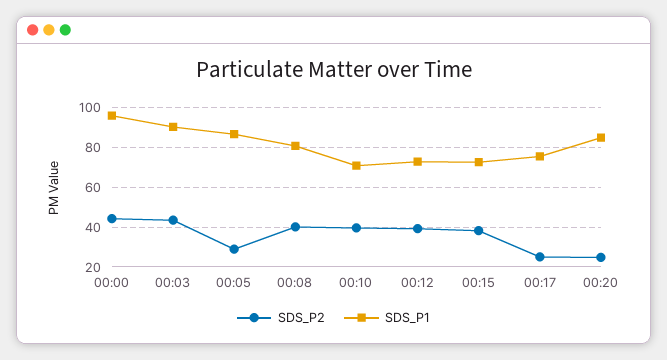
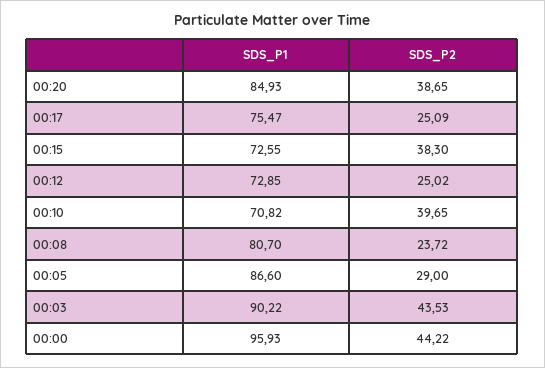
  {
    "SDS_P2": {
      "00:00": 44.22,
      "00:03": 43.53,
      "00:05": 29,
-     "00:08": 40,
+     "00:08": 23.72,
      "00:10": 39.65,
-     "00:12": 40,
+     "00:12": 25.02,
      "00:15": 38.3,
      "00:17": 25.09,
-     "00:20": 25
+     "00:20": 38.65
    },
    "SDS_P1": {
      "00:00": 95.93,
      "00:03": 90.22,
      "00:05": 86.6,
      "00:08": 80.7,
      "00:10": 70.82,
      "00:12": 72.85,
      "00:15": 72.55,
      "00:17": 75.47,
      "00:20": 84.93
    }
  }

